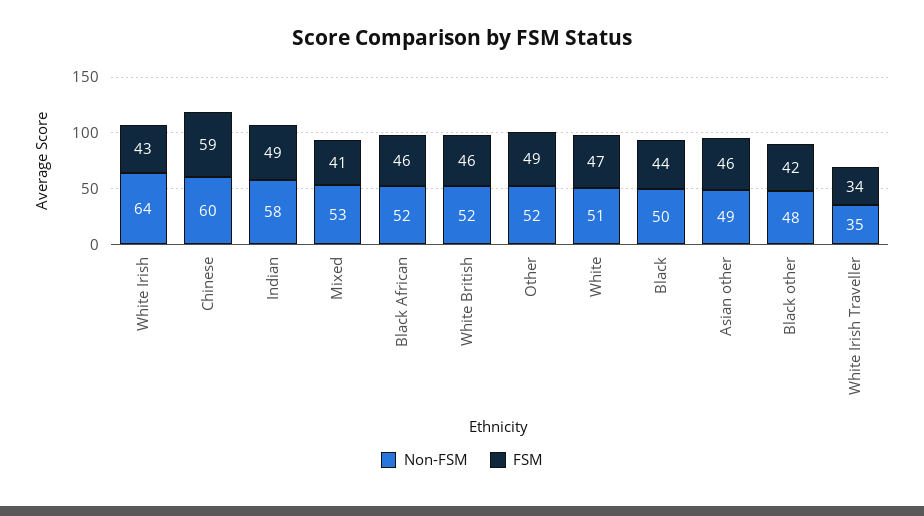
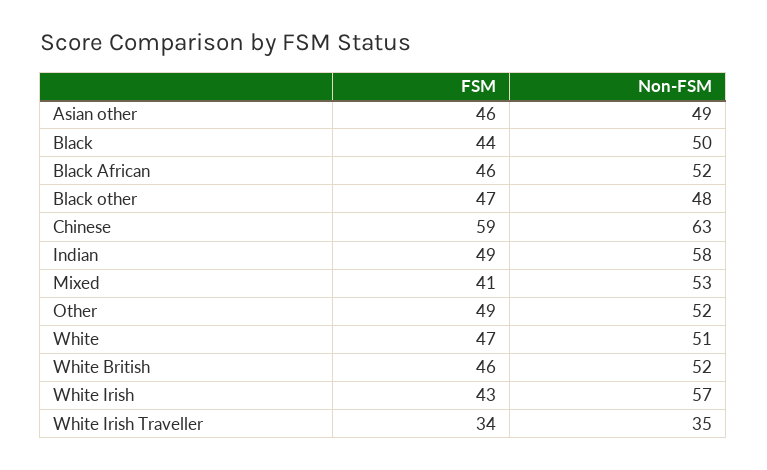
  {
    "Non-FSM": {
-     "White Irish": 64,
+     "White Irish": 57,
-     "Chinese": 60,
+     "Chinese": 63,
      "Indian": 58,
      "Mixed": 53,
      "Black African": 52,
      "White British": 52,
      "Other": 52,
      "White": 51,
      "Black": 50,
      "Asian other": 49,
      "Black other": 48,
      "White Irish Traveller": 35
    },
    "FSM": {
      "White Irish": 43,
      "Chinese": 59,
      "Indian": 49,
      "Mixed": 41,
      "Black African": 46,
      "White British": 46,
      "Other": 49,
      "White": 47,
      "Black": 44,
      "Asian other": 46,
-     "Black other": 42,
+     "Black other": 47,
      "White Irish Traveller": 34
    }
  }

